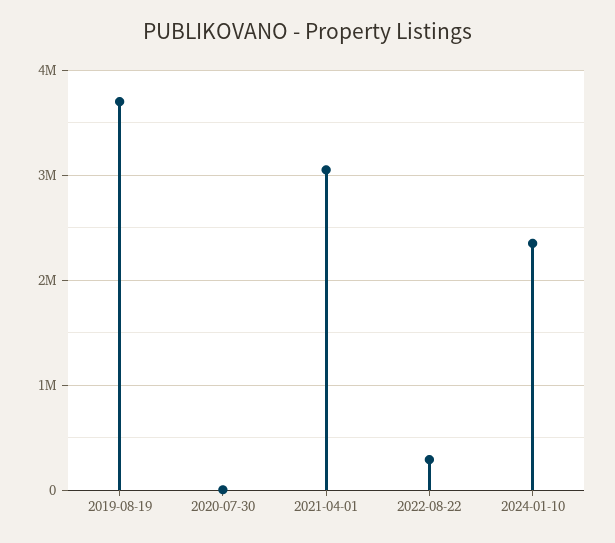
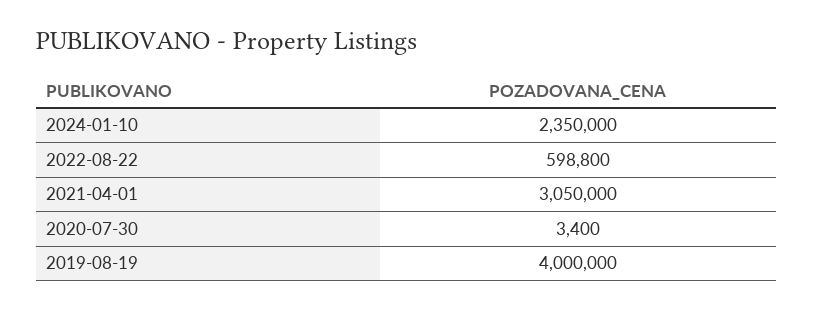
  {
-   "2019-08-19": 3700000,
+   "2019-08-19": 4000000,
    "2020-07-30": 3400,
    "2021-04-01": 3050000,
-   "2022-08-22": 300000,
+   "2022-08-22": 598800,
    "2024-01-10": 2350000
  }

